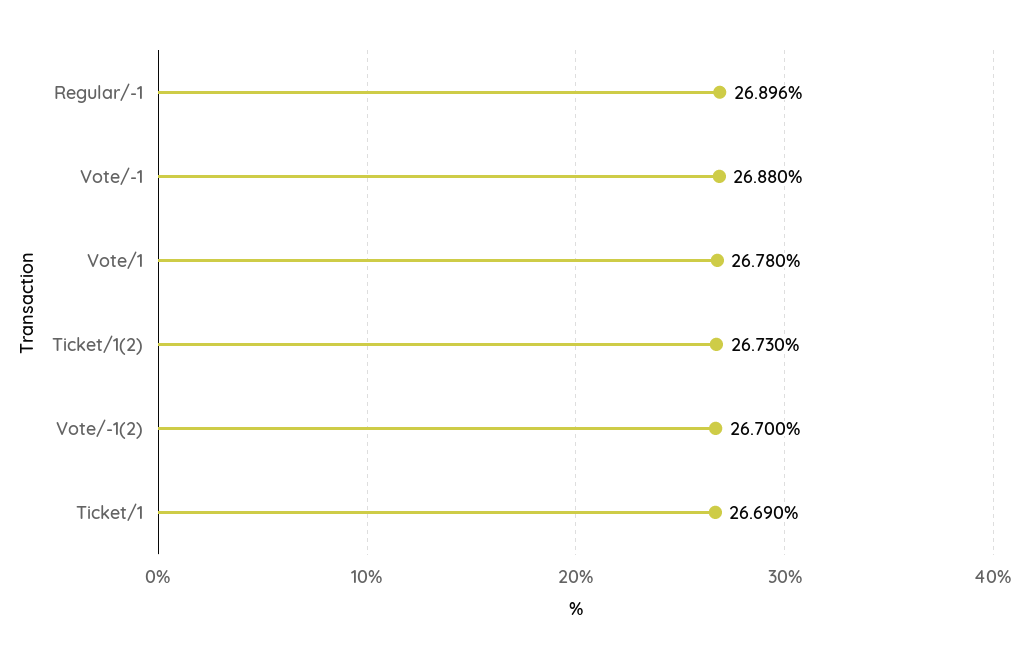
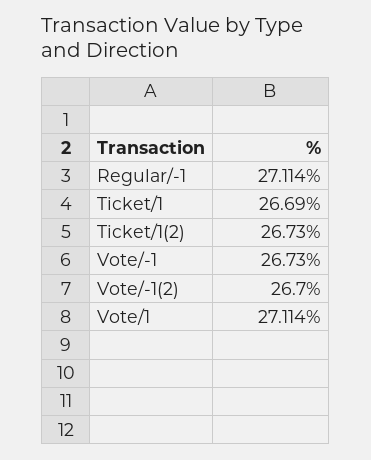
  {
-   "Regular/-1": 26.896,
+   "Regular/-1": 27.114,
-   "Vote/-1": 26.88,
+   "Vote/-1": 26.73,
-   "Vote/1": 26.78,
+   "Vote/1": 27.114,
    "Ticket/1(2)": 26.73,
    "Vote/-1(2)": 26.7,
    "Ticket/1": 26.69
  }

